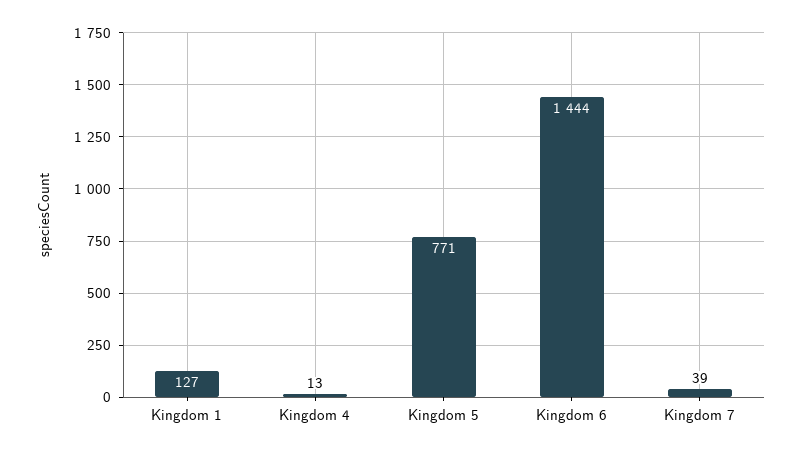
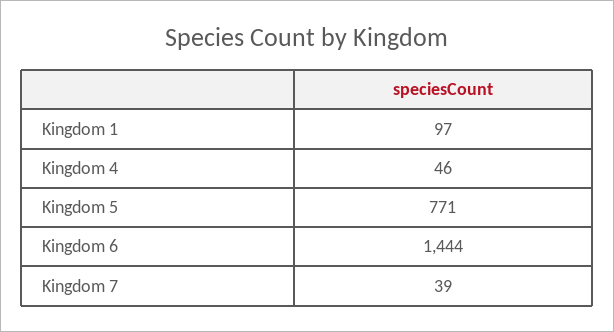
  {
-   "Kingdom 1": 127,
+   "Kingdom 1": 97,
-   "Kingdom 4": 13,
+   "Kingdom 4": 46,
    "Kingdom 5": 771,
    "Kingdom 6": 1444,
    "Kingdom 7": 39
  }

